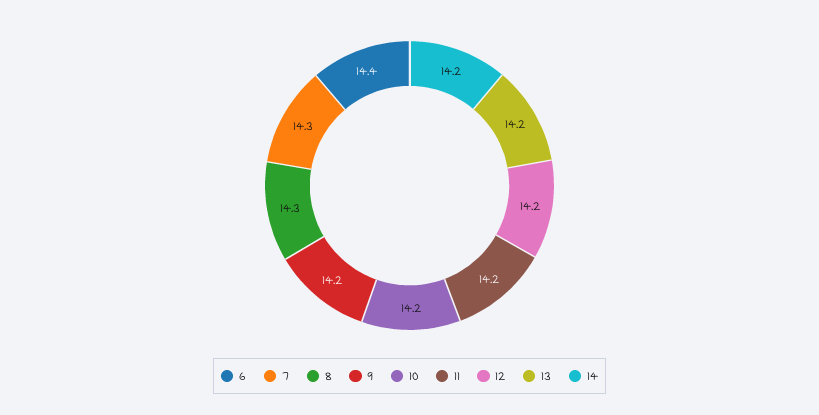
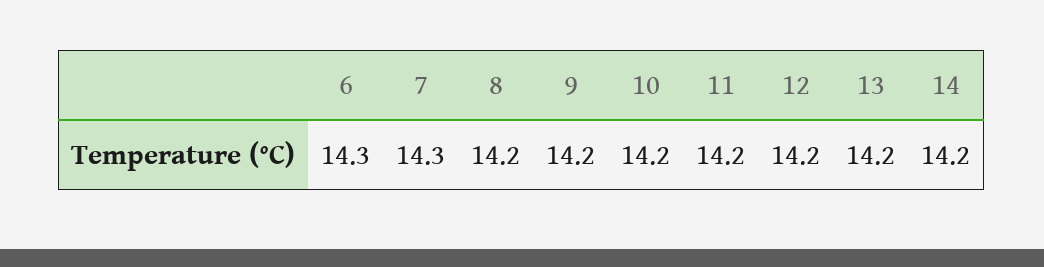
  {
-   "6": 14.4,
+   "6": 14.3,
    "7": 14.3,
-   "8": 14.3,
+   "8": 14.2,
    "9": 14.2,
    "10": 14.2,
    "11": 14.2,
    "12": 14.2,
    "13": 14.2,
    "14": 14.2
  }

